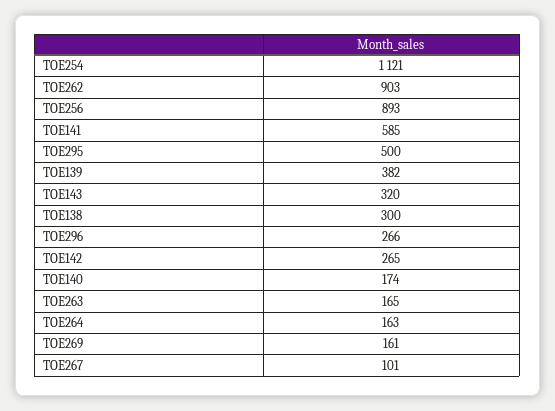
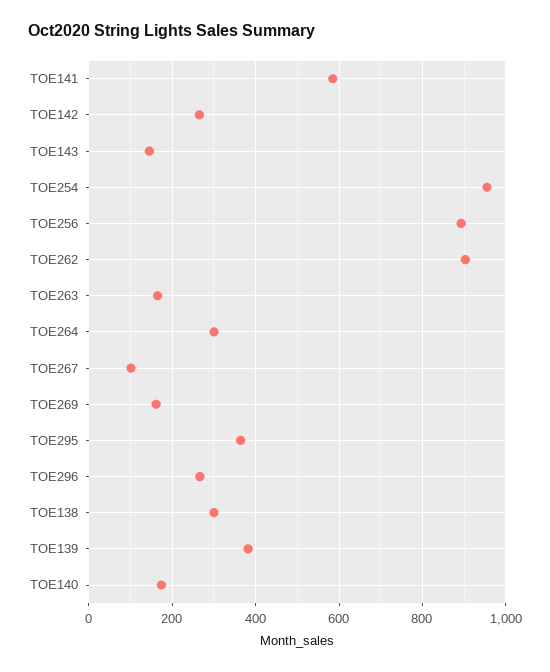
  {
-   "TOE254": 1121,
+   "TOE254": 960,
    "TOE262": 903,
    "TOE256": 893,
    "TOE141": 585,
-   "TOE295": 500,
+   "TOE295": 360,
    "TOE139": 382,
-   "TOE143": 320,
+   "TOE143": 140,
    "TOE138": 300,
    "TOE296": 266,
    "TOE142": 265,
    "TOE140": 174,
    "TOE263": 165,
-   "TOE264": 163,
+   "TOE264": 300,
    "TOE269": 161,
    "TOE267": 101
  }

